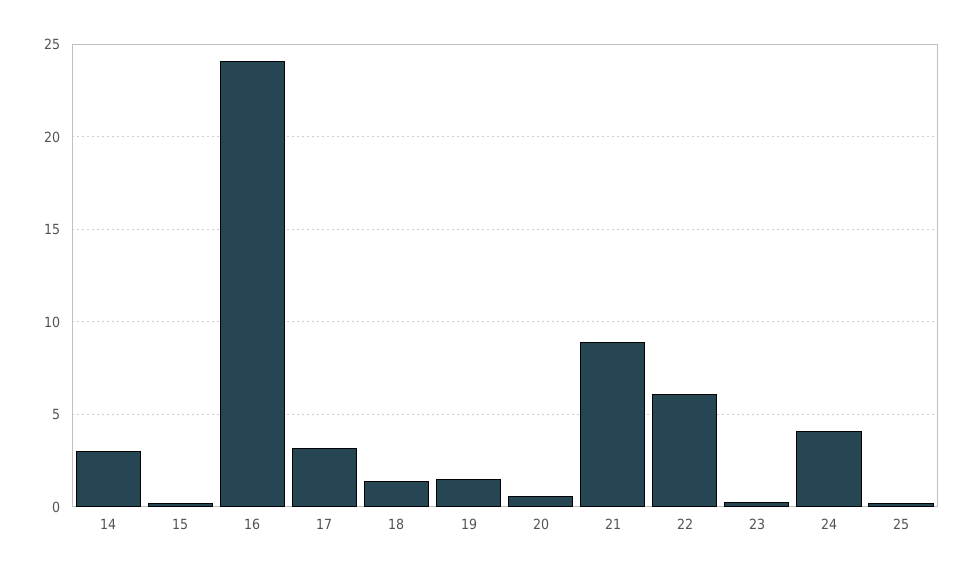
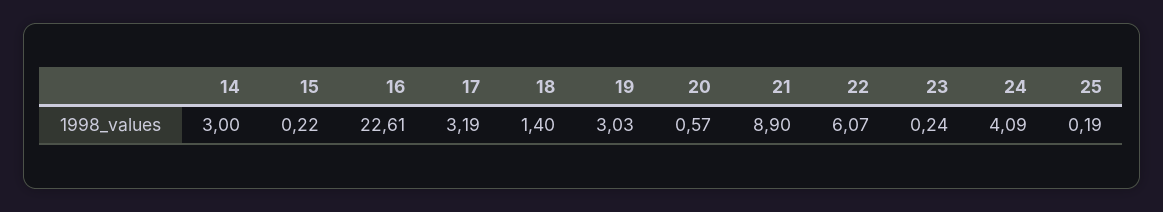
  {
    "14": 3,
    "15": 0.22,
-   "16": 24,
+   "16": 22.61,
    "17": 3.19,
    "18": 1.4,
-   "19": 1.5,
+   "19": 3.03,
    "20": 0.57,
    "21": 8.9,
    "22": 6.07,
    "23": 0.24,
    "24": 4.09,
    "25": 0.19
  }

